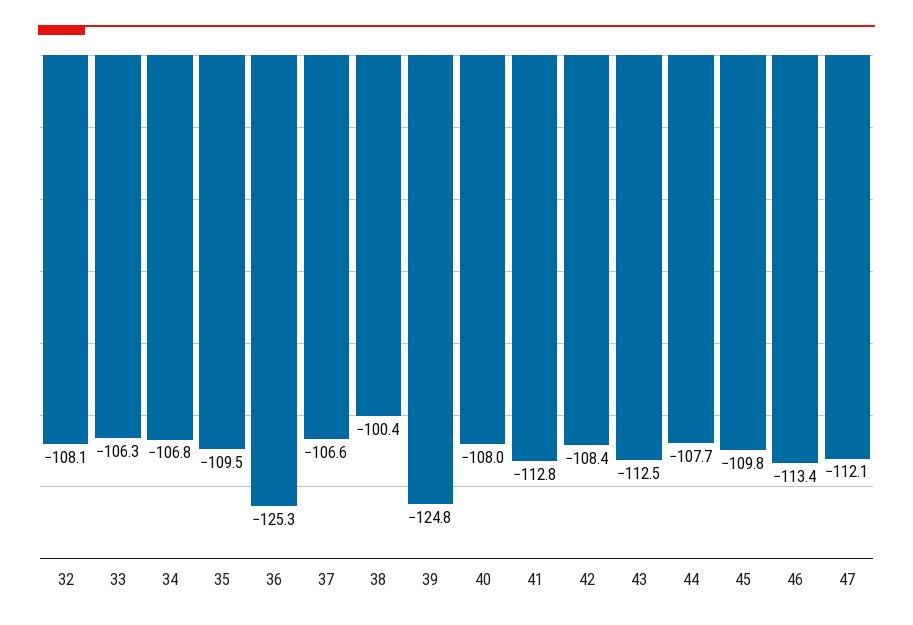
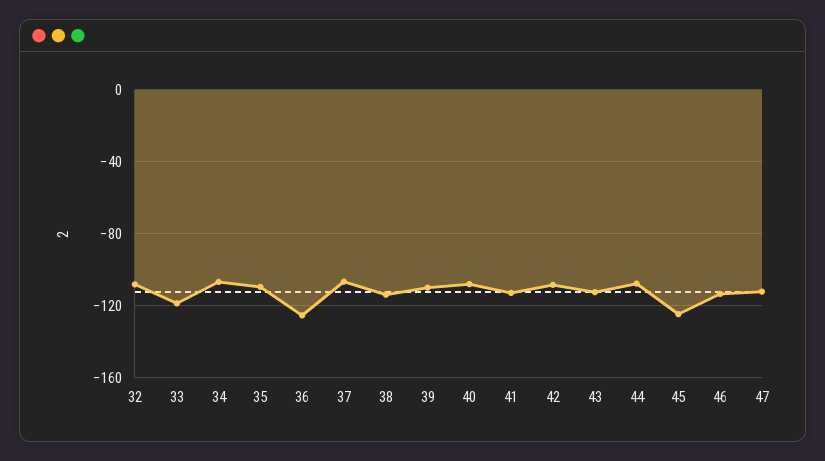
  {
    "32": -108.1,
-   "33": -106.3,
+   "33": -120,
    "34": -106.8,
    "35": -109.5,
    "36": -125.3,
    "37": -106.6,
-   "38": -100.4,
+   "38": -115,
-   "39": -124.8,
+   "39": -110,
    "40": -108,
    "41": -112.8,
    "42": -108.4,
    "43": -112.5,
    "44": -107.7,
-   "45": -109.8,
+   "45": -125,
    "46": -113.4,
    "47": -112.1
  }

